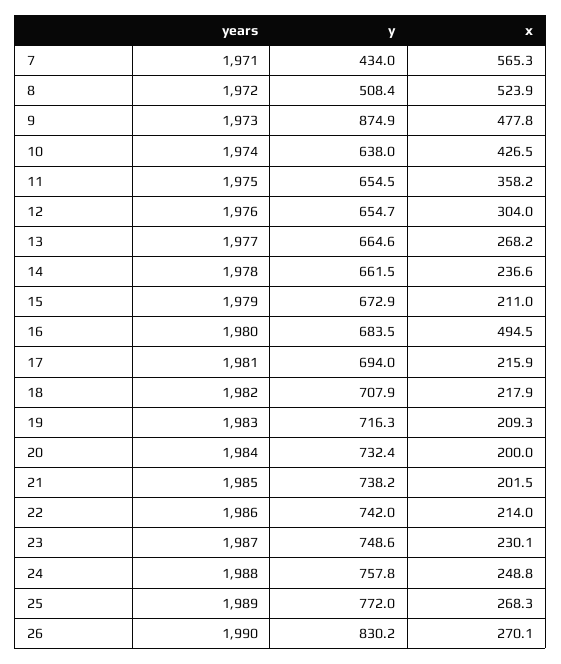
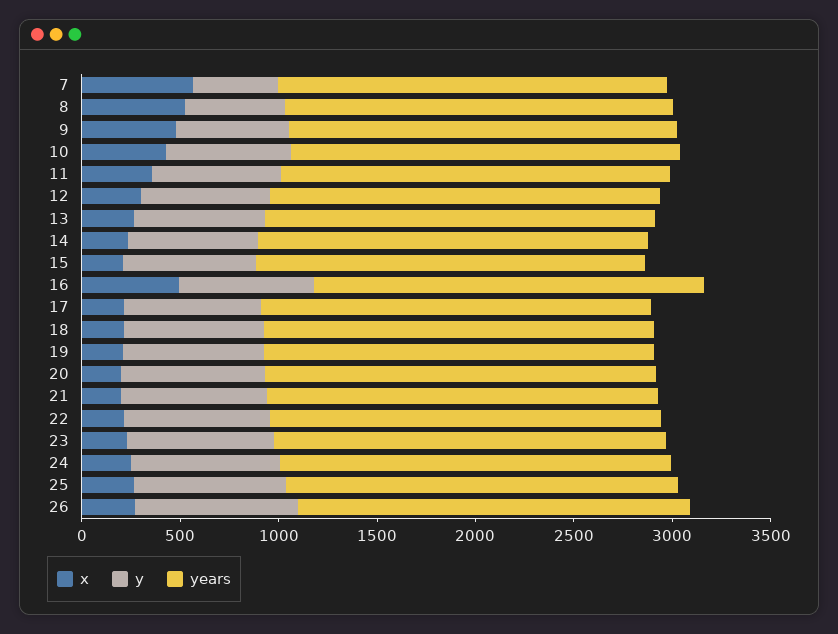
  {
    "years": {
      "7": 1971,
      "8": 1972,
      "9": 1973,
      "10": 1974,
      "11": 1975,
      "12": 1976,
      "13": 1977,
      "14": 1978,
      "15": 1979,
      "16": 1980,
      "17": 1981,
      "18": 1982,
      "19": 1983,
      "20": 1984,
      "21": 1985,
      "22": 1986,
      "23": 1987,
      "24": 1988,
      "25": 1989,
      "26": 1990
    },
    "y": {
      "7": 434,
      "8": 508.4,
-     "9": 874.9,
+     "9": 600,
      "10": 638,
      "11": 654.5,
      "12": 654.7,
      "13": 664.6,
      "14": 661.5,
      "15": 672.9,
      "16": 683.5,
      "17": 694,
      "18": 707.9,
      "19": 716.3,
      "20": 732.4,
      "21": 738.2,
      "22": 742,
      "23": 748.6,
      "24": 757.8,
      "25": 772,
      "26": 830.2
    },
    "x": {
      "7": 565.3,
      "8": 523.9,
      "9": 477.8,
      "10": 426.5,
      "11": 358.2,
      "12": 304,
      "13": 268.2,
      "14": 236.6,
      "15": 211,
      "16": 494.5,
      "17": 215.9,
      "18": 217.9,
      "19": 209.3,
      "20": 200,
      "21": 201.5,
      "22": 214,
      "23": 230.1,
      "24": 248.8,
      "25": 268.3,
      "26": 270.1
    }
  }

